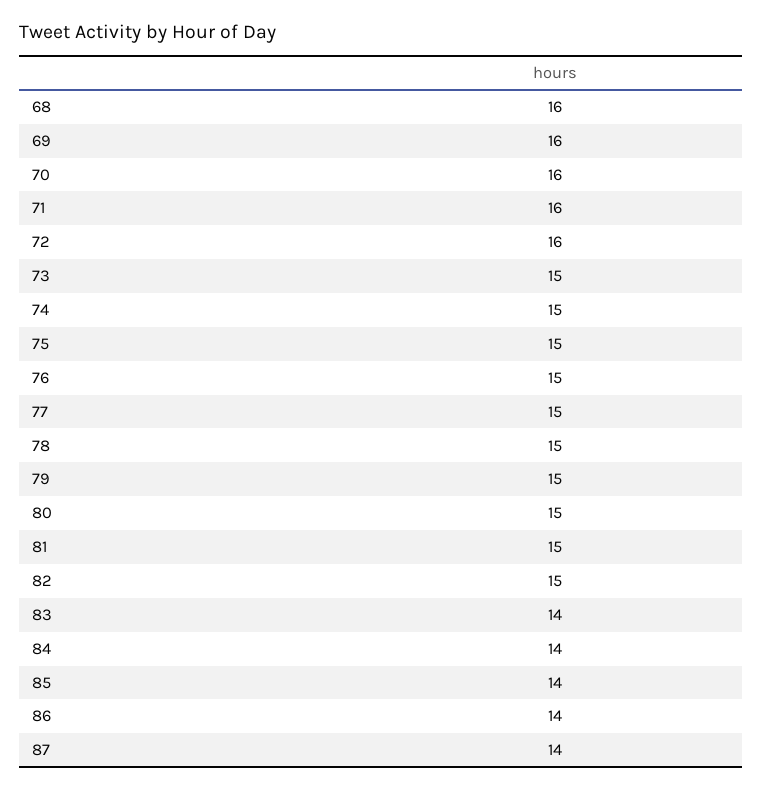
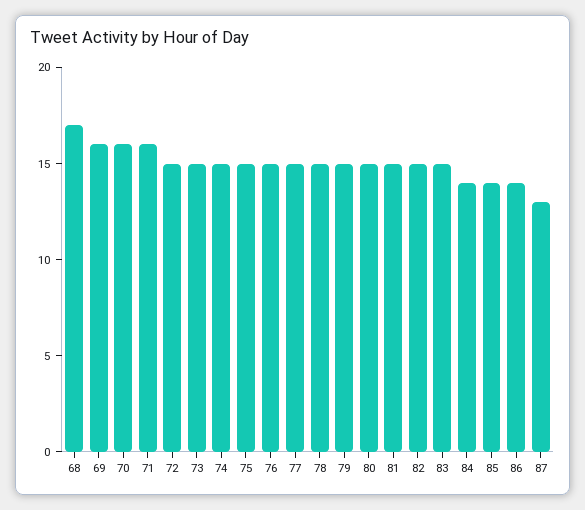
  {
-   "68": 16,
+   "68": 17,
    "69": 16,
    "70": 16,
    "71": 16,
-   "72": 16,
+   "72": 15,
    "73": 15,
    "74": 15,
    "75": 15,
    "76": 15,
    "77": 15,
    "78": 15,
    "79": 15,
    "80": 15,
    "81": 15,
    "82": 15,
-   "83": 14,
+   "83": 15,
    "84": 14,
    "85": 14,
    "86": 14,
-   "87": 14
+   "87": 13
  }

